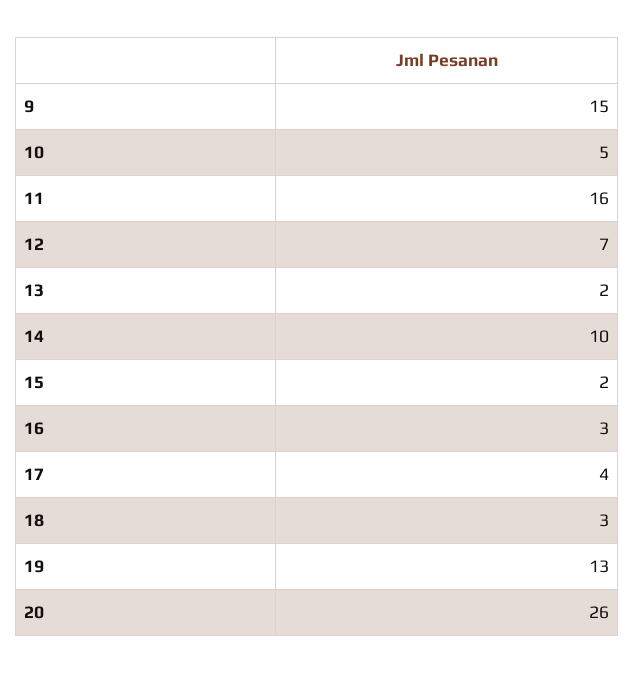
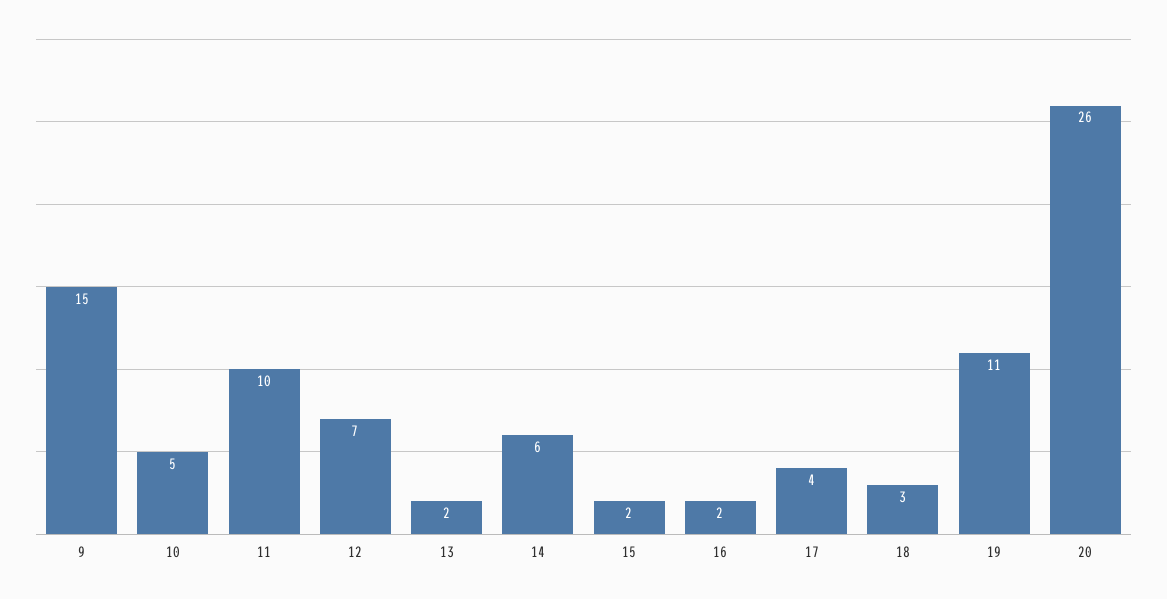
  {
    "9": 15,
    "10": 5,
-   "11": 16,
+   "11": 10,
    "12": 7,
    "13": 2,
-   "14": 10,
+   "14": 6,
    "15": 2,
-   "16": 3,
+   "16": 2,
    "17": 4,
    "18": 3,
-   "19": 13,
+   "19": 11,
    "20": 26
  }

